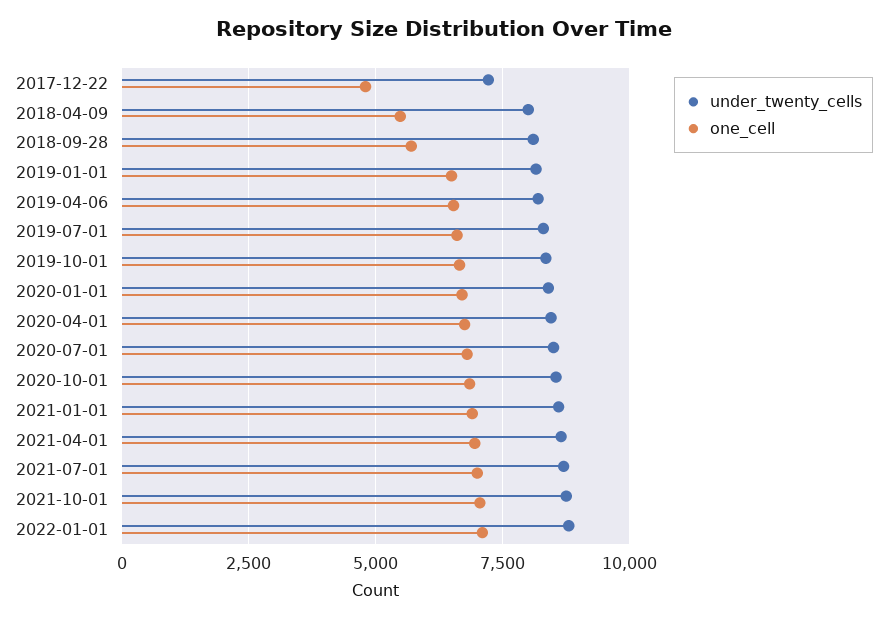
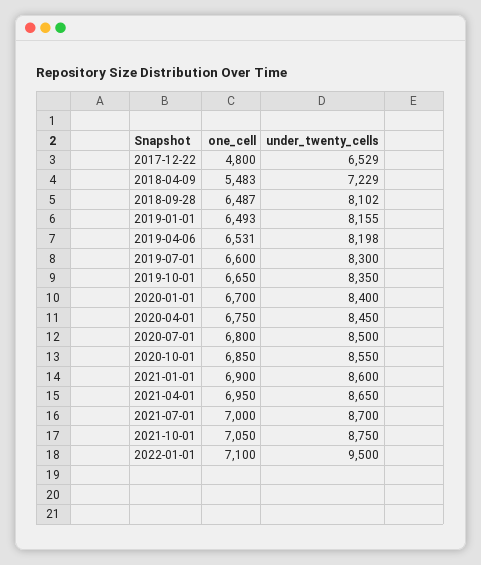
  {
    "under_twenty_cells": {
-     "2017-12-22": 7250,
+     "2017-12-22": 6529,
-     "2018-04-09": 8000,
+     "2018-04-09": 7229,
      "2018-09-28": 8102,
      "2019-01-01": 8155,
      "2019-04-06": 8198,
      "2019-07-01": 8300,
      "2019-10-01": 8350,
      "2020-01-01": 8400,
      "2020-04-01": 8450,
      "2020-07-01": 8500,
      "2020-10-01": 8550,
      "2021-01-01": 8600,
      "2021-04-01": 8650,
      "2021-07-01": 8700,
      "2021-10-01": 8750,
-     "2022-01-01": 8750
+     "2022-01-01": 9500
    },
    "one_cell": {
      "2017-12-22": 4800,
      "2018-04-09": 5483,
-     "2018-09-28": 5750,
+     "2018-09-28": 6487,
      "2019-01-01": 6493,
      "2019-04-06": 6531,
      "2019-07-01": 6600,
      "2019-10-01": 6650,
      "2020-01-01": 6700,
      "2020-04-01": 6750,
      "2020-07-01": 6800,
      "2020-10-01": 6850,
      "2021-01-01": 6900,
      "2021-04-01": 6950,
      "2021-07-01": 7000,
      "2021-10-01": 7050,
      "2022-01-01": 7100
    }
  }

